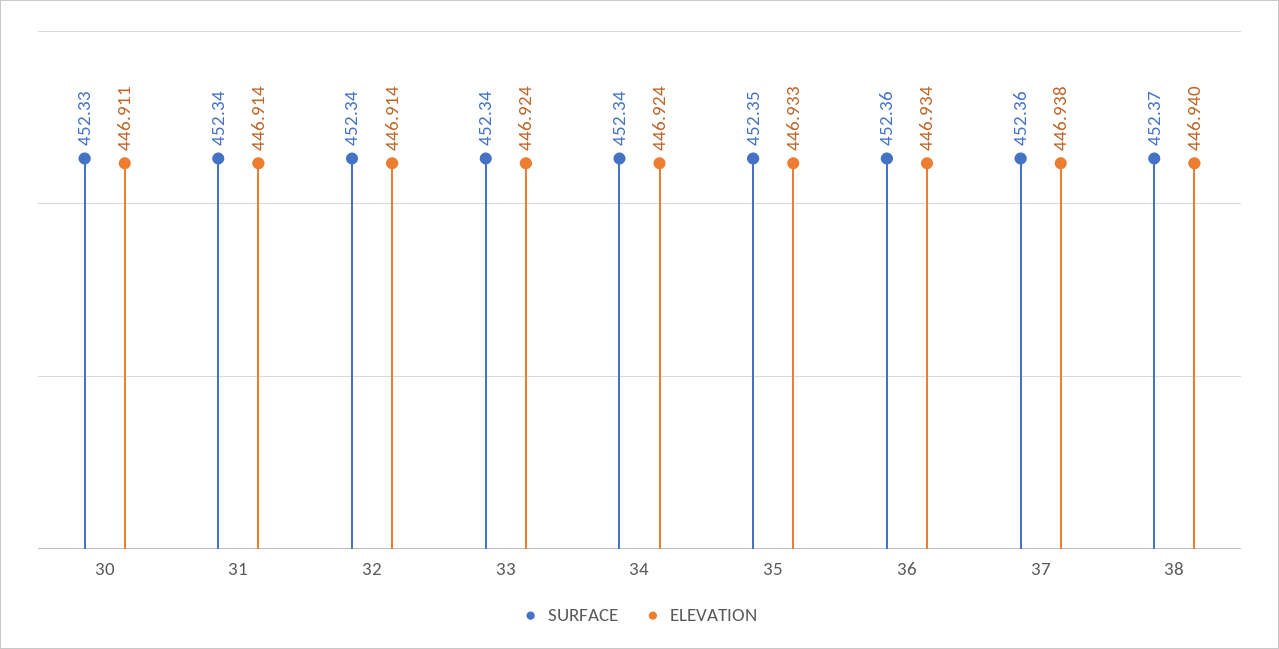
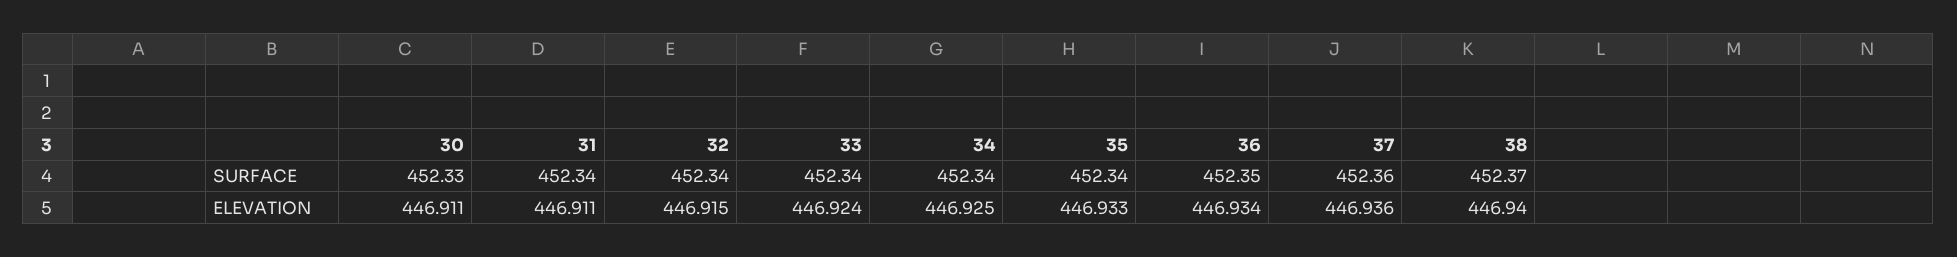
  {
    "SURFACE": {
      "30": 452.33,
      "31": 452.34,
      "32": 452.34,
      "33": 452.34,
      "34": 452.34,
-     "35": 452.35,
+     "35": 452.34,
-     "36": 452.36,
+     "36": 452.35,
      "37": 452.36,
      "38": 452.37
    },
    "ELEVATION": {
      "30": 446.911,
-     "31": 446.914,
+     "31": 446.911,
-     "32": 446.914,
+     "32": 446.915,
      "33": 446.924,
-     "34": 446.924,
+     "34": 446.925,
      "35": 446.933,
      "36": 446.934,
-     "37": 446.938,
+     "37": 446.936,
      "38": 446.94
    }
  }

